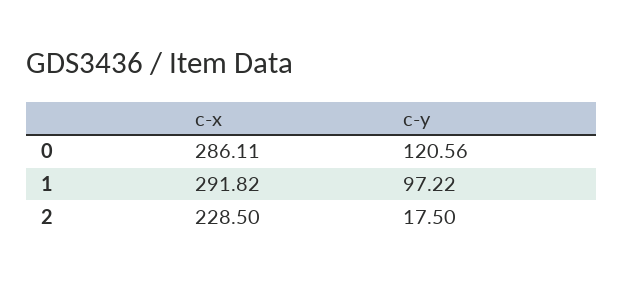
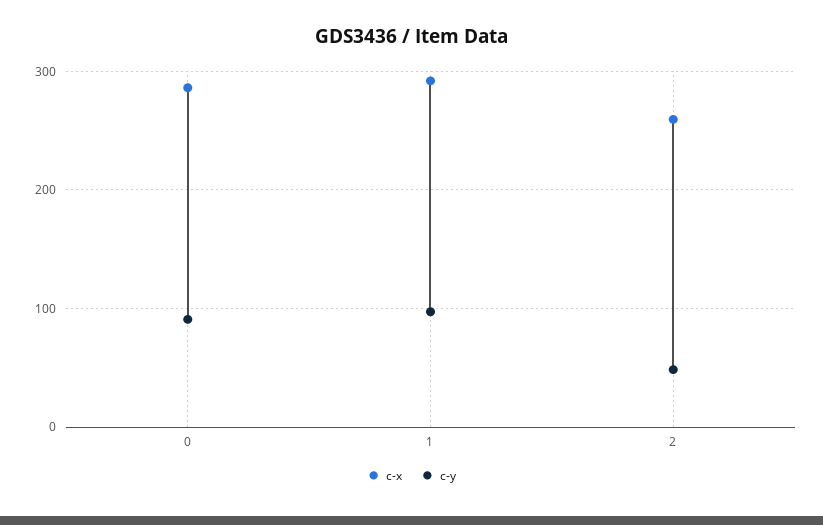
  {
    "c-x": {
      "0": 286.11,
      "1": 291.82,
-     "2": 228.5
+     "2": 260
    },
    "c-y": {
-     "0": 120.56,
+     "0": 90,
      "1": 97.22,
-     "2": 17.5
+     "2": 50
    }
  }

